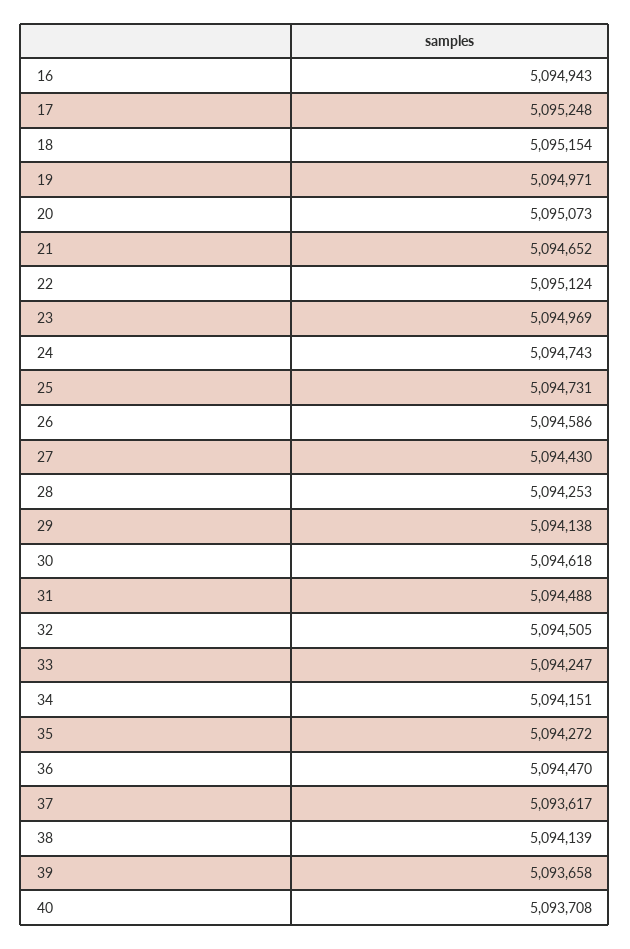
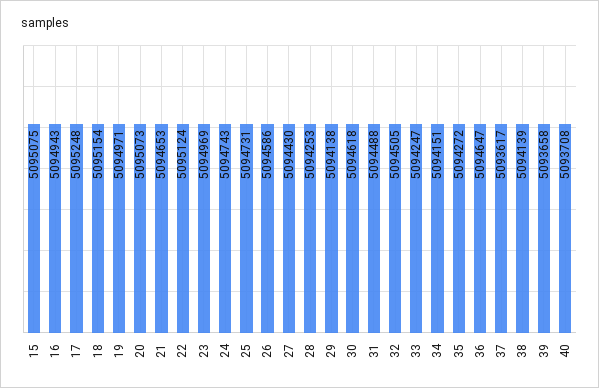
  {
    "16": 5094943,
    "17": 5095248,
    "18": 5095154,
    "19": 5094971,
    "20": 5095073,
-   "21": 5094652,
+   "21": 5094653,
    "22": 5095124,
    "23": 5094969,
    "24": 5094743,
    "25": 5094731,
    "26": 5094586,
    "27": 5094430,
    "28": 5094253,
    "29": 5094138,
    "30": 5094618,
    "31": 5094488,
    "32": 5094505,
    "33": 5094247,
    "34": 5094151,
    "35": 5094272,
-   "36": 5094470,
+   "36": 5094647,
    "37": 5093617,
    "38": 5094139,
    "39": 5093658,
-   "40": 5093708
+   "40": 5093708,
+   "15": 5095075
  }

